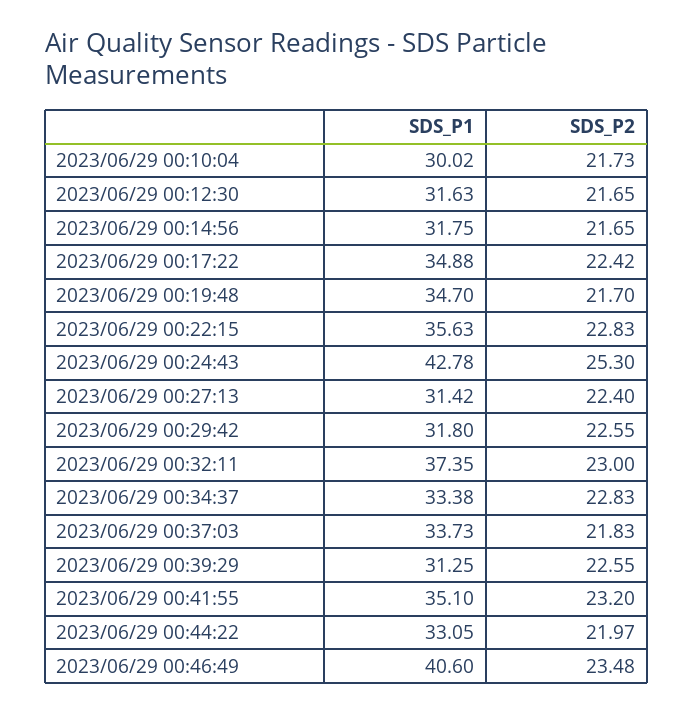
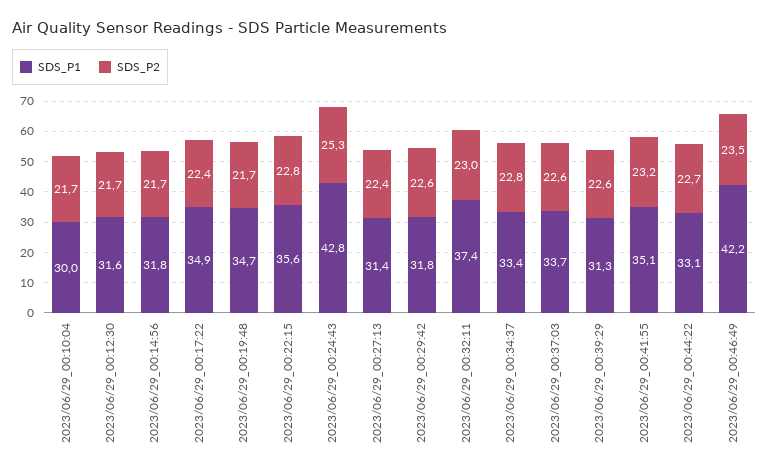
  {
    "SDS_P1": {
      "2023/06/29 00:10:04": 30.02,
      "2023/06/29 00:12:30": 31.63,
      "2023/06/29 00:14:56": 31.75,
      "2023/06/29 00:17:22": 34.88,
      "2023/06/29 00:19:48": 34.7,
      "2023/06/29 00:22:15": 35.63,
      "2023/06/29 00:24:43": 42.78,
      "2023/06/29 00:27:13": 31.42,
      "2023/06/29 00:29:42": 31.8,
      "2023/06/29 00:32:11": 37.35,
      "2023/06/29 00:34:37": 33.38,
      "2023/06/29 00:37:03": 33.73,
      "2023/06/29 00:39:29": 31.25,
      "2023/06/29 00:41:55": 35.1,
      "2023/06/29 00:44:22": 33.05,
-     "2023/06/29 00:46:49": 40.6
+     "2023/06/29 00:46:49": 42.2
    },
    "SDS_P2": {
      "2023/06/29 00:10:04": 21.73,
      "2023/06/29 00:12:30": 21.65,
      "2023/06/29 00:14:56": 21.65,
      "2023/06/29 00:17:22": 22.42,
      "2023/06/29 00:19:48": 21.7,
      "2023/06/29 00:22:15": 22.83,
      "2023/06/29 00:24:43": 25.3,
      "2023/06/29 00:27:13": 22.4,
      "2023/06/29 00:29:42": 22.55,
      "2023/06/29 00:32:11": 23,
      "2023/06/29 00:34:37": 22.83,
-     "2023/06/29 00:37:03": 21.83,
+     "2023/06/29 00:37:03": 22.6,
      "2023/06/29 00:39:29": 22.55,
      "2023/06/29 00:41:55": 23.2,
-     "2023/06/29 00:44:22": 21.97,
+     "2023/06/29 00:44:22": 22.7,
      "2023/06/29 00:46:49": 23.48
    }
  }

